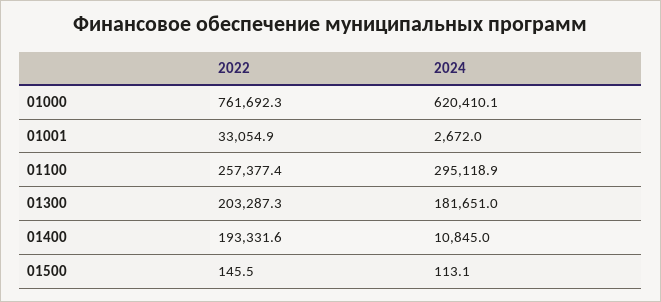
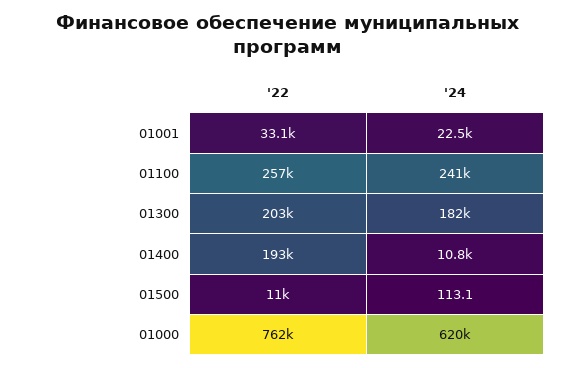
  {
    "2022": {
      "01000": 761692.3,
      "01001": 33054.9,
      "01100": 257377.4,
      "01300": 203287.3,
      "01400": 193331.6,
-     "01500": 145.5
+     "01500": 11000
    },
    "2024": {
      "01000": 620410.1,
-     "01001": 2672,
+     "01001": 22500,
-     "01100": 295118.9,
+     "01100": 241000,
      "01300": 181651,
      "01400": 10845,
      "01500": 113.1
    }
  }

